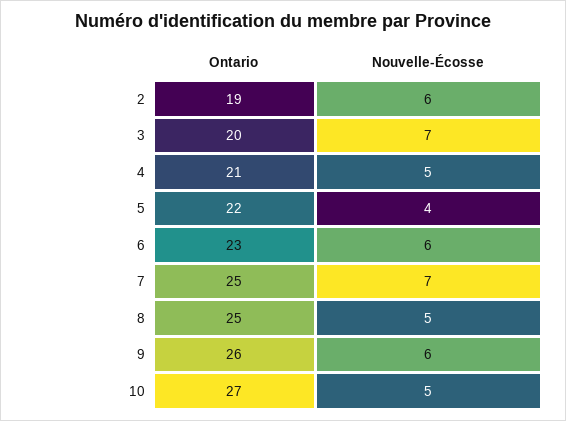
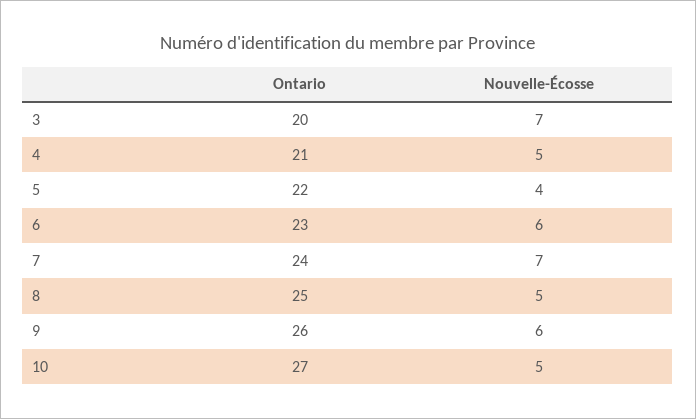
  {
    "Ontario": {
-     "2": 19,
      "3": 20,
      "4": 21,
      "5": 22,
      "6": 23,
-     "7": 25,
+     "7": 24,
      "8": 25,
      "9": 26,
      "10": 27
    },
    "Nouvelle-Écosse": {
-     "2": 6,
      "3": 7,
      "4": 5,
      "5": 4,
      "6": 6,
      "7": 7,
      "8": 5,
      "9": 6,
      "10": 5
    }
  }

